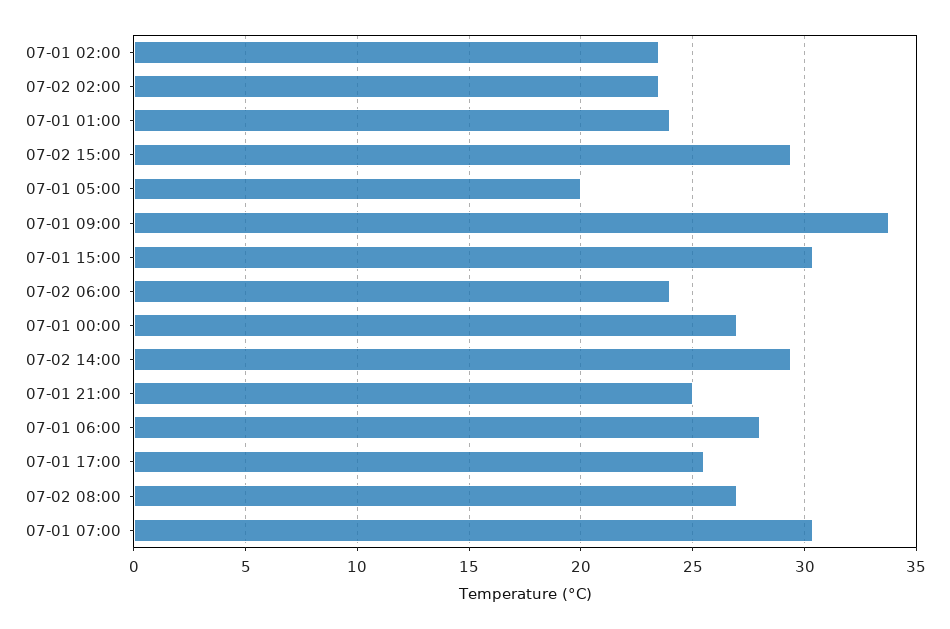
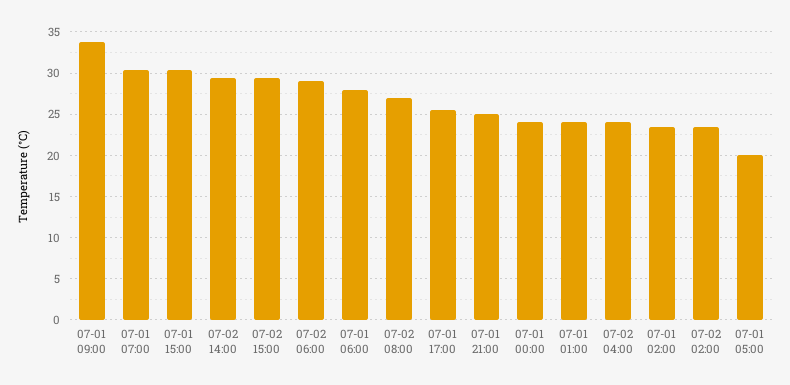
  {
    "07-01 02:00": 23.5,
    "07-02 02:00": 23.5,
    "07-01 01:00": 24,
    "07-02 15:00": 29.5,
    "07-01 05:00": 20,
    "07-01 09:00": 34,
    "07-01 15:00": 30.5,
-   "07-02 06:00": 24,
+   "07-02 06:00": 29,
-   "07-01 00:00": 27,
+   "07-01 00:00": 24,
    "07-02 14:00": 29.5,
    "07-01 21:00": 25,
    "07-01 06:00": 28,
    "07-01 17:00": 25.5,
    "07-02 08:00": 27,
-   "07-01 07:00": 30.5
+   "07-01 07:00": 30.5,
+   "07-02 04:00": 24
  }

